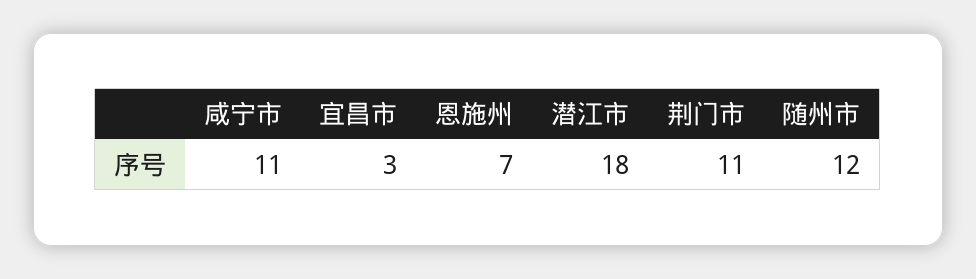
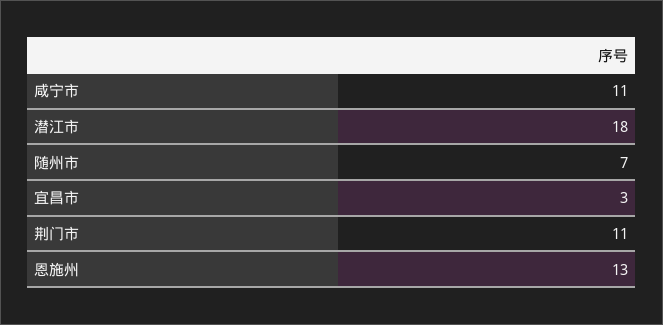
  {
    "咸宁市": 11,
    "宜昌市": 3,
-   "恩施州": 7,
+   "恩施州": 13,
    "潜江市": 18,
    "荆门市": 11,
-   "随州市": 12
+   "随州市": 7
  }

